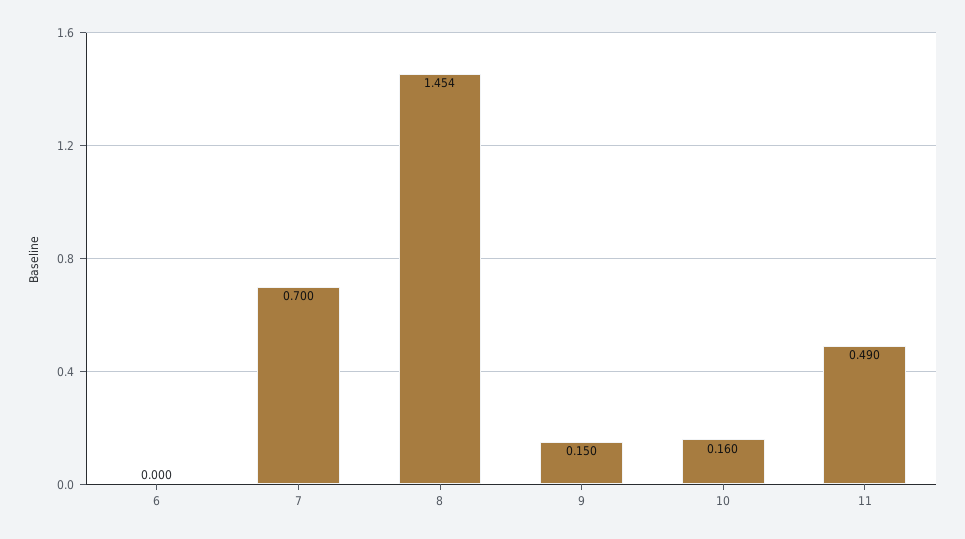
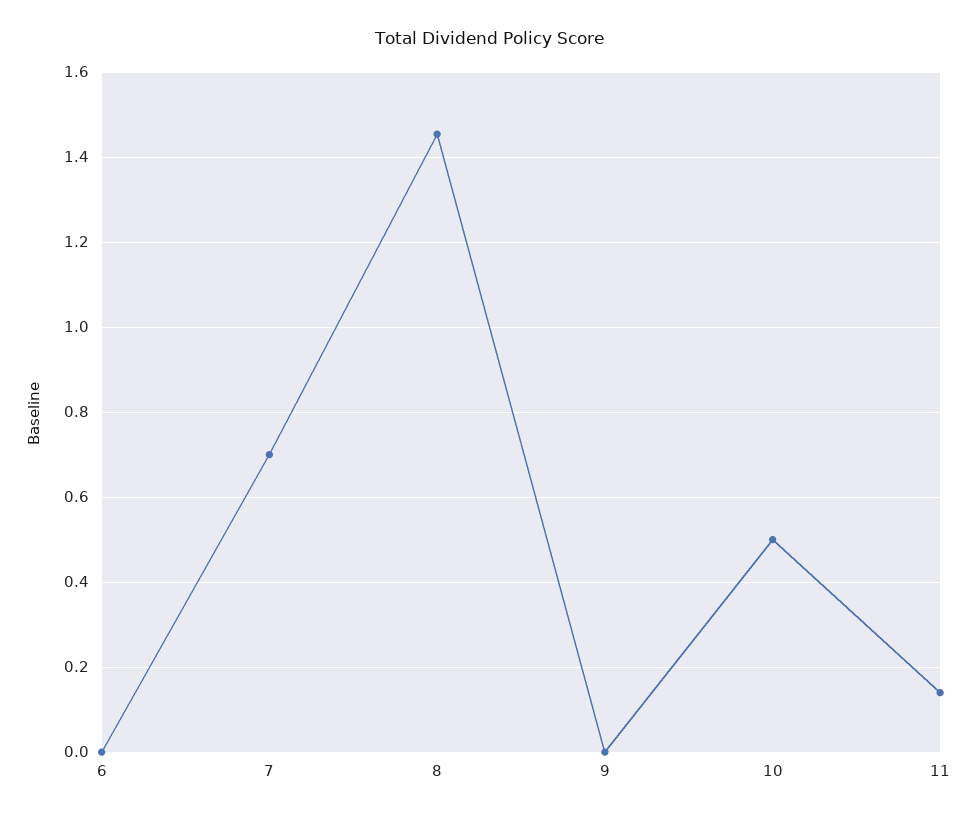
  {
    "6": 0,
    "7": 0.7,
    "8": 1.454,
-   "9": 0.15,
+   "9": 0,
-   "10": 0.16,
+   "10": 0.5,
-   "11": 0.49
+   "11": 0.14
  }

